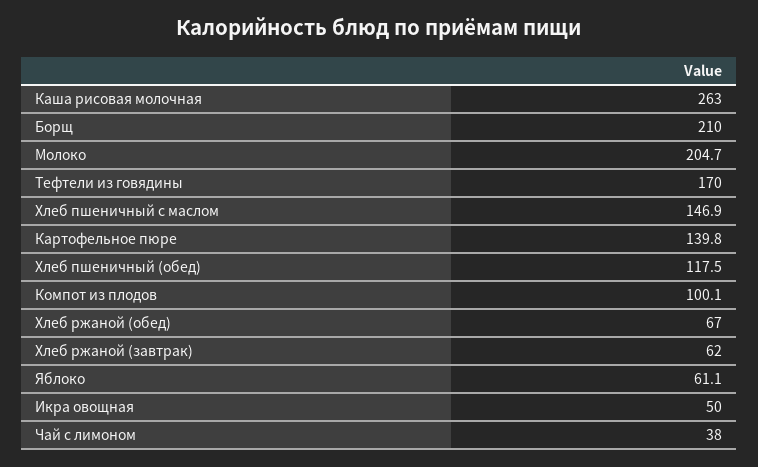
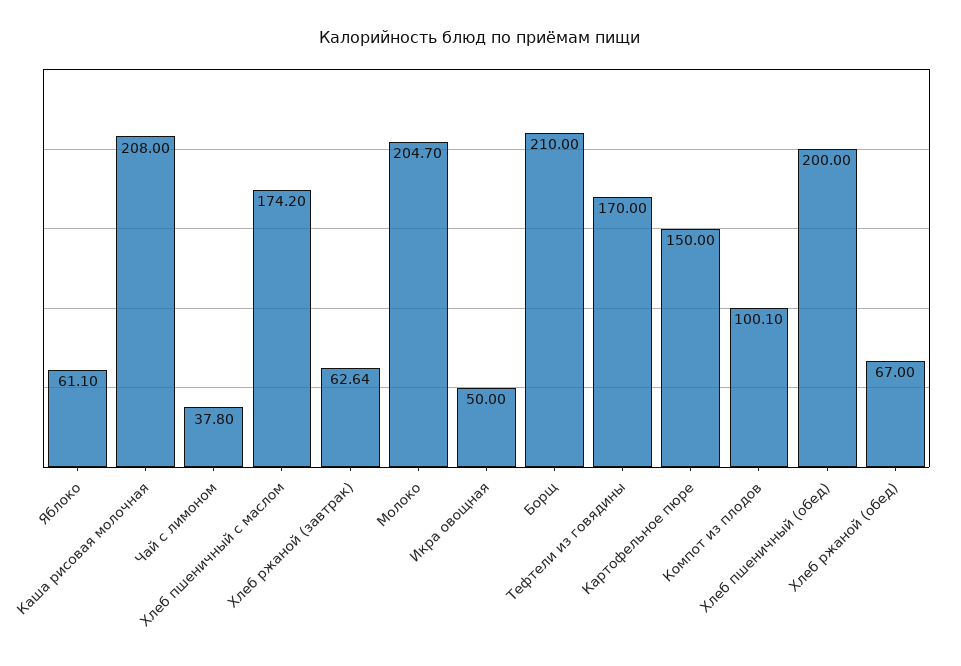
  {
-   "Каша рисовая молочная": 263,
+   "Каша рисовая молочная": 208,
    "Борщ": 210,
    "Молоко": 204.7,
    "Тефтели из говядины": 170,
-   "Хлеб пшеничный с маслом": 146.9,
+   "Хлеб пшеничный с маслом": 174.2,
-   "Картофельное пюре": 139.8,
+   "Картофельное пюре": 150,
-   "Хлеб пшеничный (обед)": 117.5,
+   "Хлеб пшеничный (обед)": 200,
    "Компот из плодов": 100.1,
    "Хлеб ржаной (обед)": 67,
-   "Хлеб ржаной (завтрак)": 62,
+   "Хлеб ржаной (завтрак)": 62.64,
    "Яблоко": 61.1,
    "Икра овощная": 50,
-   "Чай с лимоном": 38
+   "Чай с лимоном": 37.8
  }

